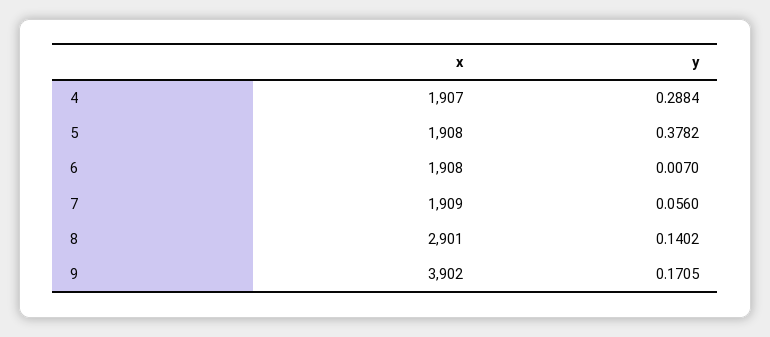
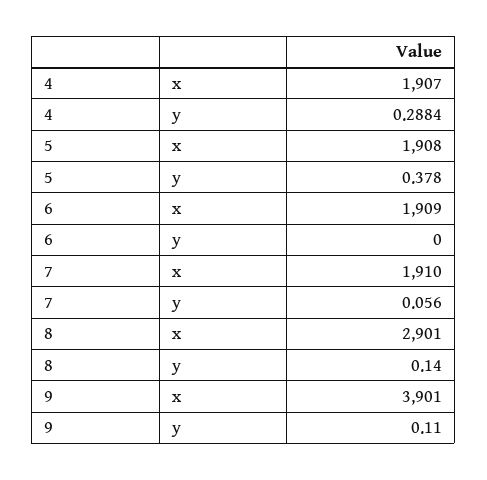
  {
    "x": {
      "4": 1907,
      "5": 1908,
-     "6": 1908,
+     "6": 1909,
-     "7": 1909,
+     "7": 1910,
      "8": 2901,
-     "9": 3902
+     "9": 3901
    },
    "y": {
      "4": 0.2884,
-     "5": 0.3782,
+     "5": 0.378,
-     "6": 0.007,
+     "6": 0,
      "7": 0.056,
-     "8": 0.1402,
+     "8": 0.14,
-     "9": 0.1705
+     "9": 0.11
    }
  }

